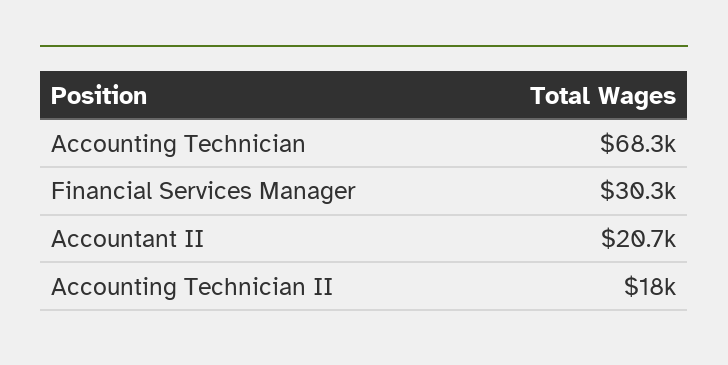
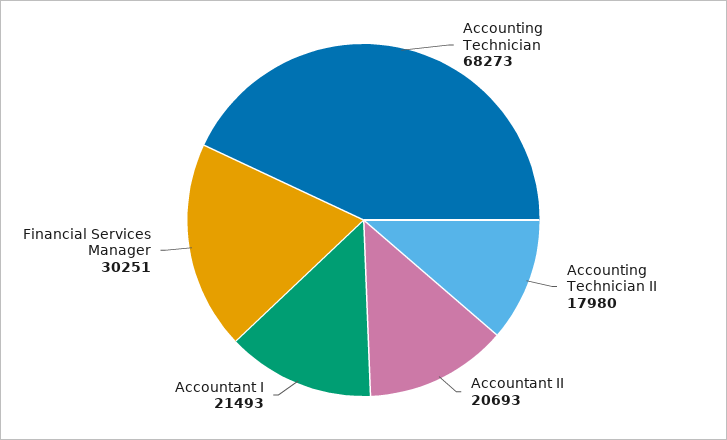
  {
    "Accounting Technician": 68273,
    "Financial Services Manager": 30251,
    "Accountant II": 20693,
-   "Accounting Technician II": 17980
+   "Accounting Technician II": 17980,
+   "Accountant I": 21493
  }

